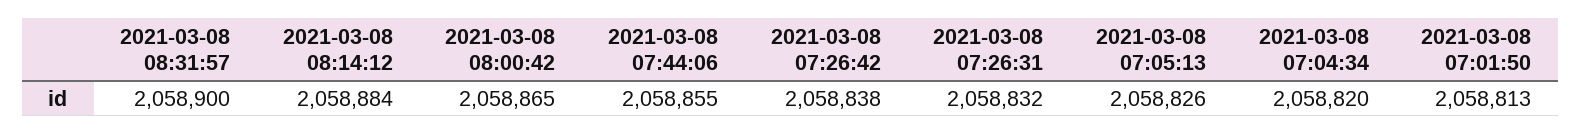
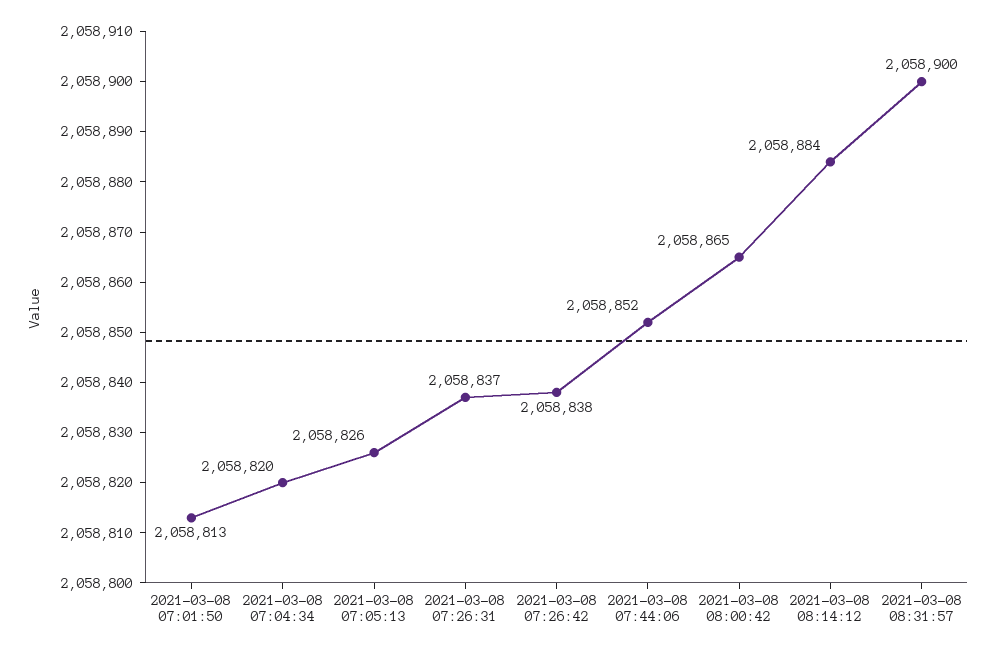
  {
    "2021-03-08 08:31:57": 2058900,
    "2021-03-08 08:14:12": 2058884,
    "2021-03-08 08:00:42": 2058865,
-   "2021-03-08 07:44:06": 2058855,
+   "2021-03-08 07:44:06": 2058852,
    "2021-03-08 07:26:42": 2058838,
-   "2021-03-08 07:26:31": 2058832,
+   "2021-03-08 07:26:31": 2058837,
    "2021-03-08 07:05:13": 2058826,
    "2021-03-08 07:04:34": 2058820,
    "2021-03-08 07:01:50": 2058813
  }

